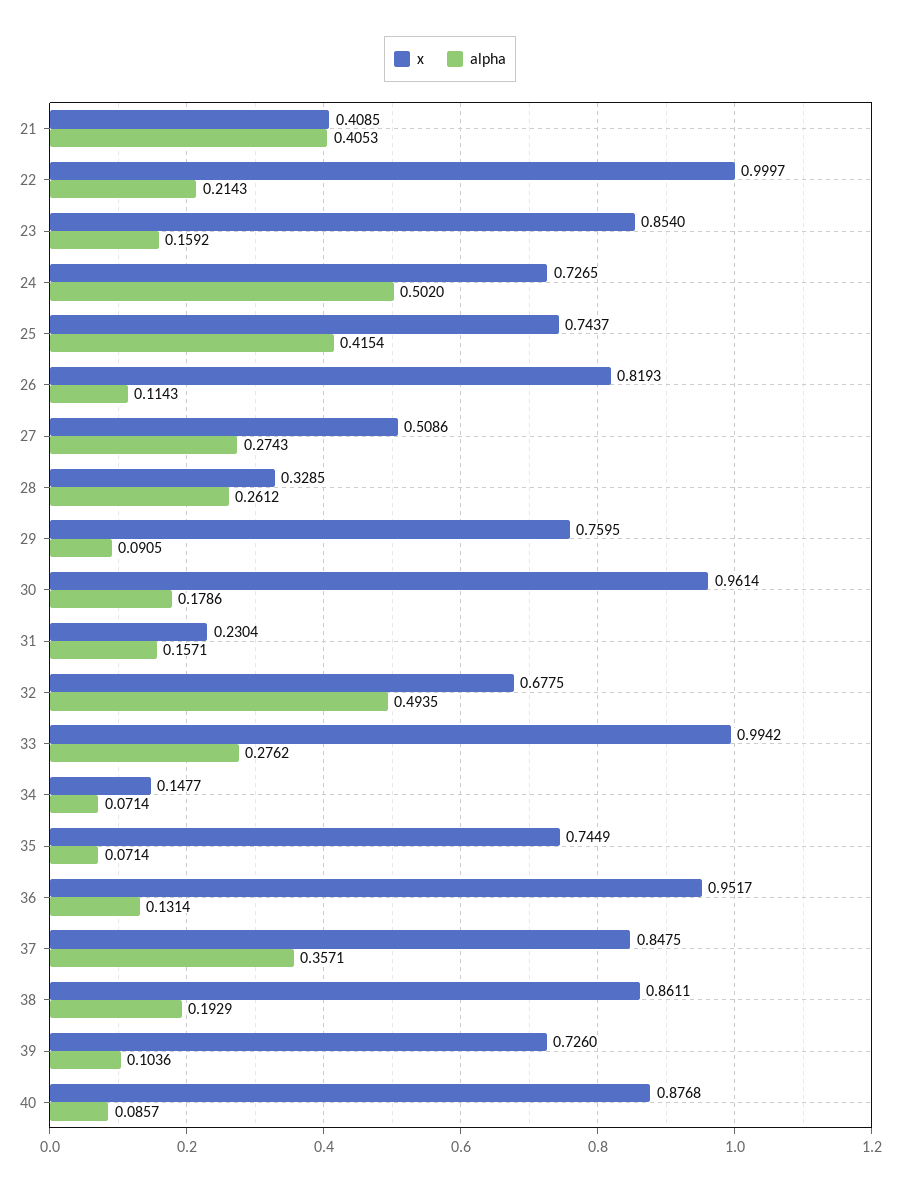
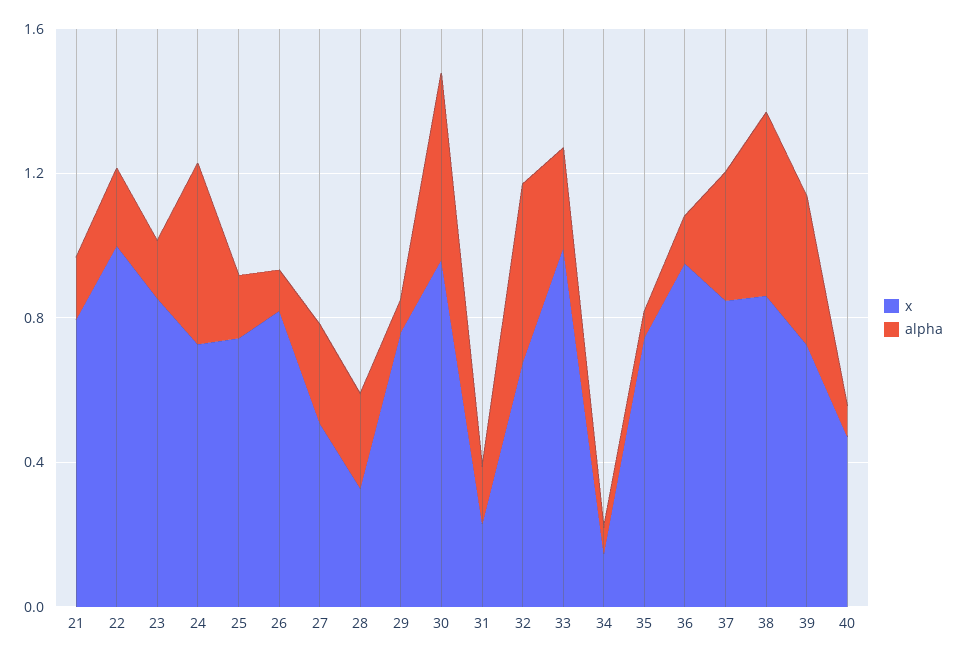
  {
    "x": {
-     "21": 0.4085,
+     "21": 0.8,
      "22": 0.9997,
      "23": 0.854,
      "24": 0.7265,
      "25": 0.7437,
      "26": 0.8193,
      "27": 0.5086,
      "28": 0.3285,
      "29": 0.7595,
      "30": 0.9614,
      "31": 0.2304,
      "32": 0.6775,
      "33": 0.9942,
      "34": 0.1477,
      "35": 0.7449,
      "36": 0.9517,
      "37": 0.8475,
      "38": 0.8611,
      "39": 0.726,
-     "40": 0.8768
+     "40": 0.5
    },
    "alpha": {
-     "21": 0.4053,
+     "21": 0.2,
      "22": 0.2143,
      "23": 0.1592,
      "24": 0.502,
-     "25": 0.4154,
+     "25": 0.2,
      "26": 0.1143,
      "27": 0.2743,
      "28": 0.2612,
      "29": 0.0905,
-     "30": 0.1786,
+     "30": 0.5,
      "31": 0.1571,
      "32": 0.4935,
      "33": 0.2762,
      "34": 0.0714,
      "35": 0.0714,
      "36": 0.1314,
      "37": 0.3571,
-     "38": 0.1929,
+     "38": 0.5,
-     "39": 0.1036,
+     "39": 0.4,
      "40": 0.0857
    }
  }

